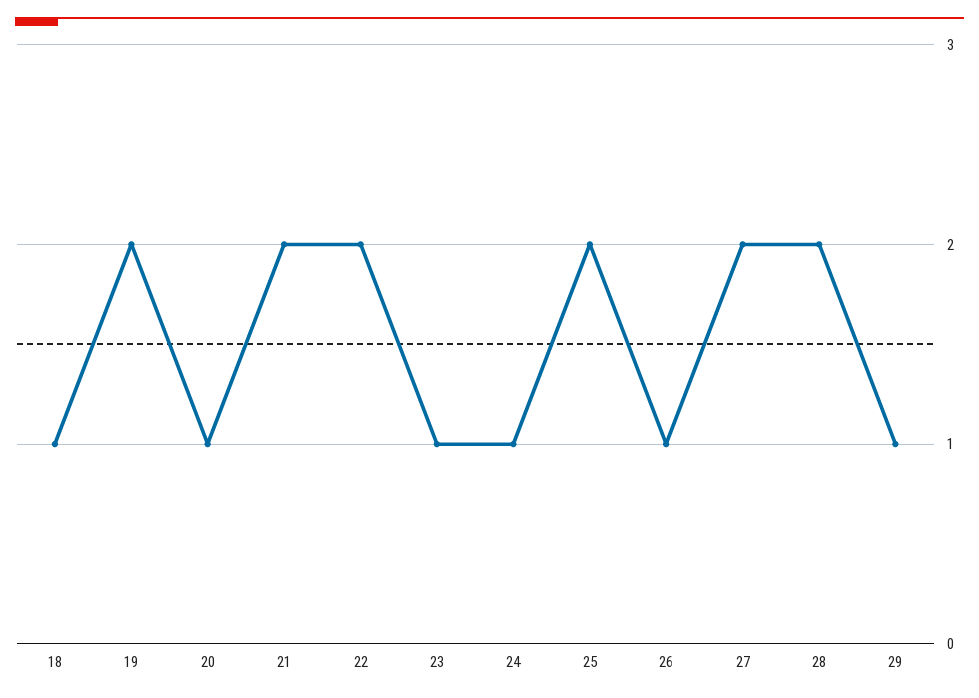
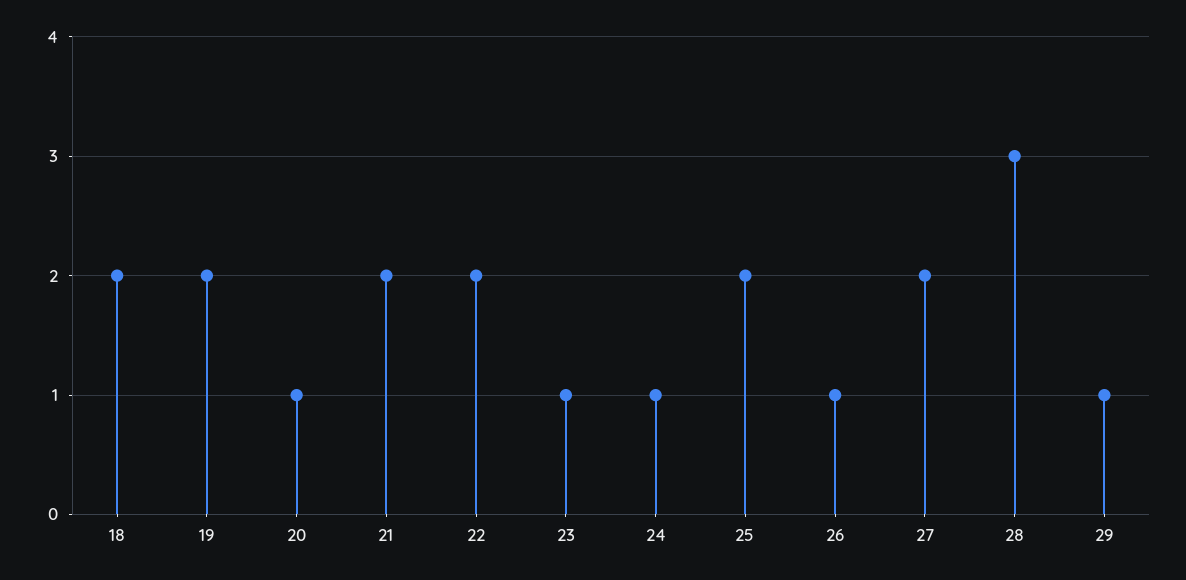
  {
-   "18": 1,
+   "18": 2,
    "19": 2,
    "20": 1,
    "21": 2,
    "22": 2,
    "23": 1,
    "24": 1,
    "25": 2,
    "26": 1,
    "27": 2,
-   "28": 2,
+   "28": 3,
    "29": 1
  }

